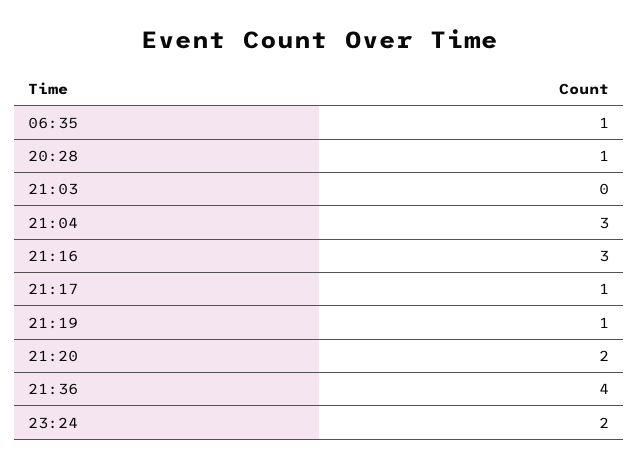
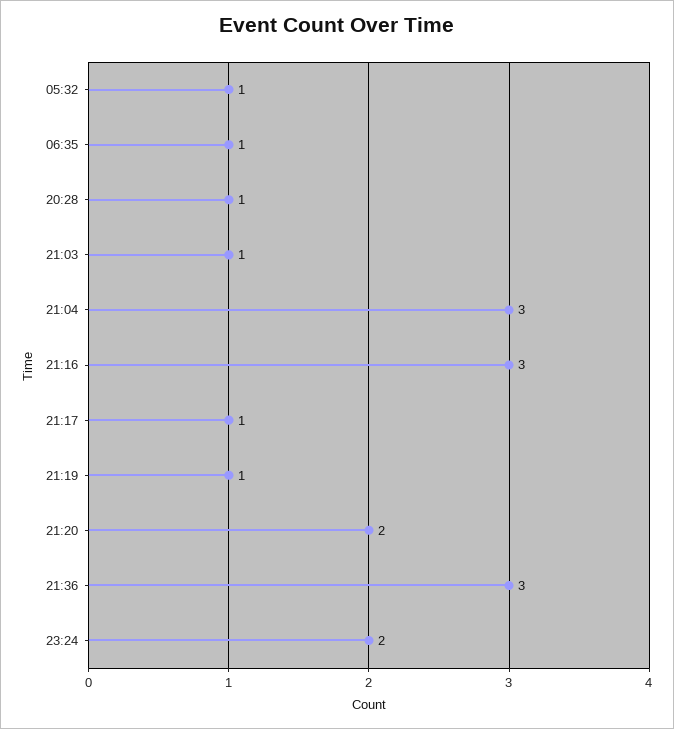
  {
    "06:35": 1,
    "20:28": 1,
-   "21:03": 0,
+   "21:03": 1,
    "21:04": 3,
    "21:16": 3,
    "21:17": 1,
    "21:19": 1,
    "21:20": 2,
-   "21:36": 4,
+   "21:36": 3,
-   "23:24": 2
+   "23:24": 2,
+   "05:32": 1
  }

